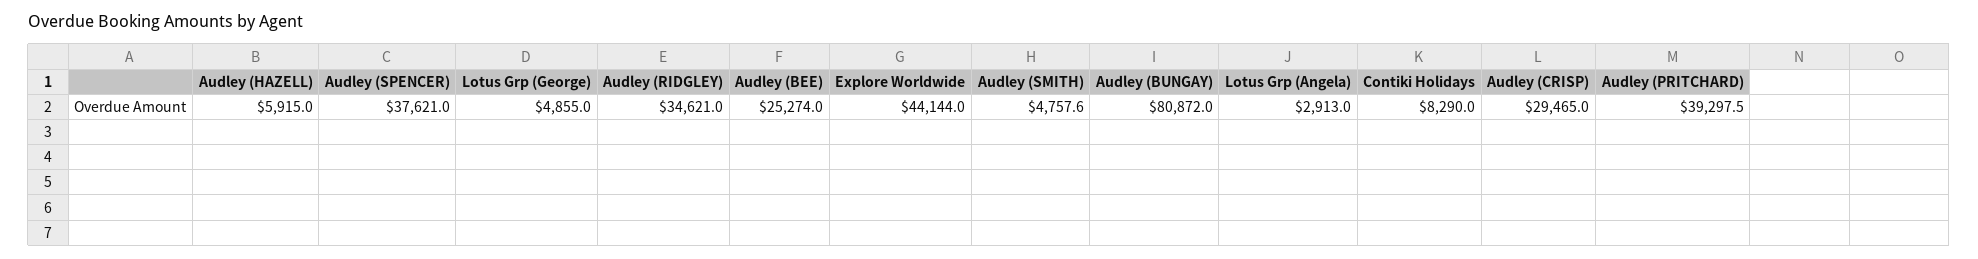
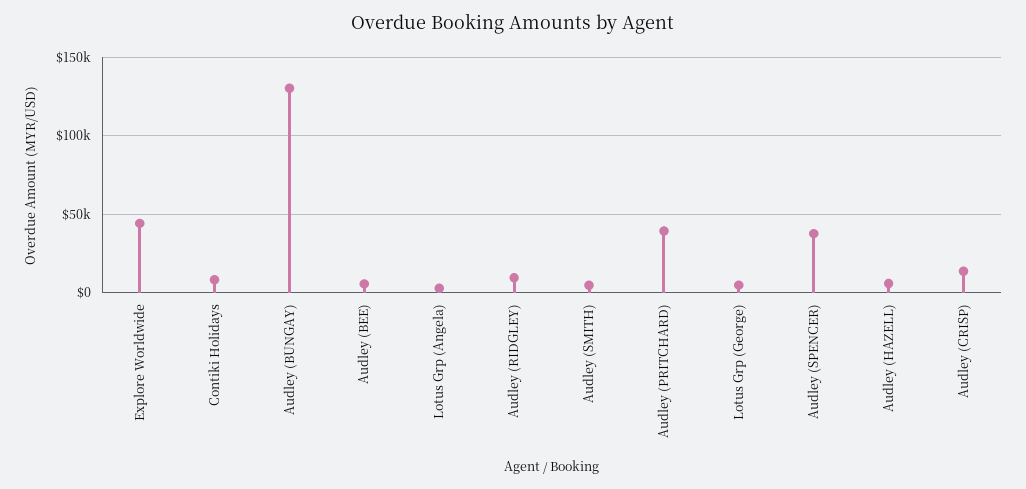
  {
    "Audley (HAZELL)": 5915,
    "Audley (SPENCER)": 37621,
    "Lotus Grp (George)": 4855,
-   "Audley (RIDGLEY)": 34621,
+   "Audley (RIDGLEY)": 10000,
-   "Audley (BEE)": 25274,
+   "Audley (BEE)": 5000,
    "Explore Worldwide": 44144,
    "Audley (SMITH)": 4757.6,
-   "Audley (BUNGAY)": 80872,
+   "Audley (BUNGAY)": 130000,
    "Lotus Grp (Angela)": 2913,
    "Contiki Holidays": 8290,
-   "Audley (CRISP)": 29465,
+   "Audley (CRISP)": 15000,
    "Audley (PRITCHARD)": 39297.5
  }

